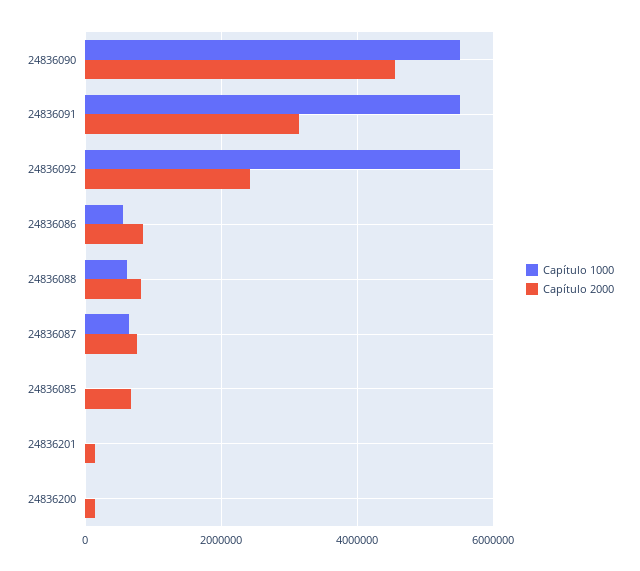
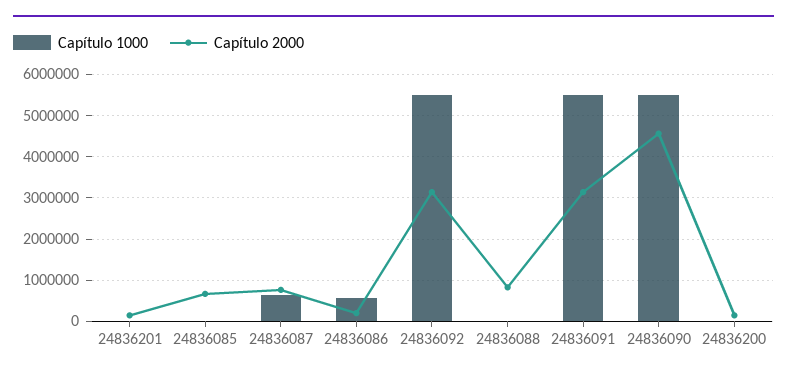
  {
    "Capítulo 1000": {
      "24836090": 5600000,
      "24836091": 5600000,
      "24836092": 5600000,
      "24836086": 600000,
-     "24836088": 600000,
+     "24836088": 0,
      "24836087": 600000,
      "24836085": 0,
      "24836201": 0,
      "24836200": 0
    },
    "Capítulo 2000": {
      "24836090": 4600000,
      "24836091": 3200000,
-     "24836092": 2400000,
+     "24836092": 3200000,
-     "24836086": 800000,
+     "24836086": 200000,
      "24836088": 800000,
      "24836087": 800000,
      "24836085": 600000,
      "24836201": 200000,
      "24836200": 200000
    }
  }

